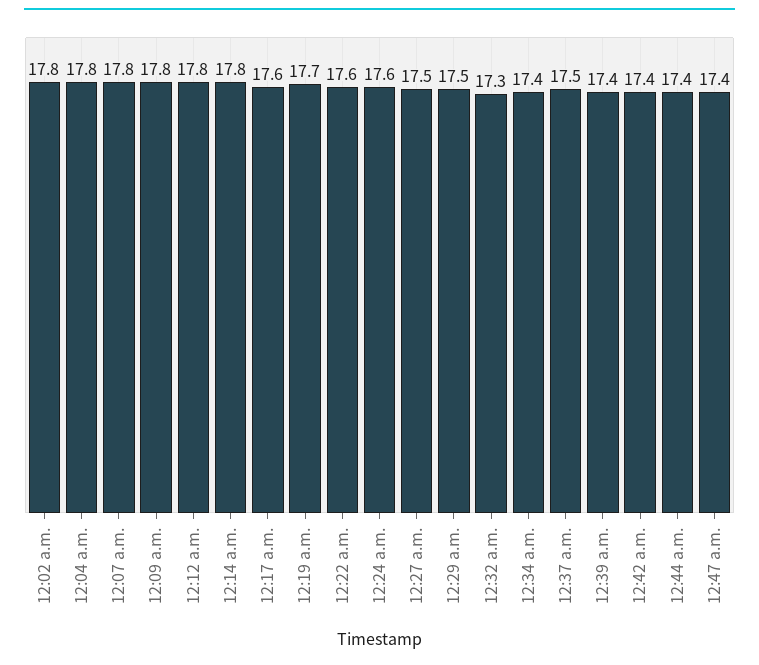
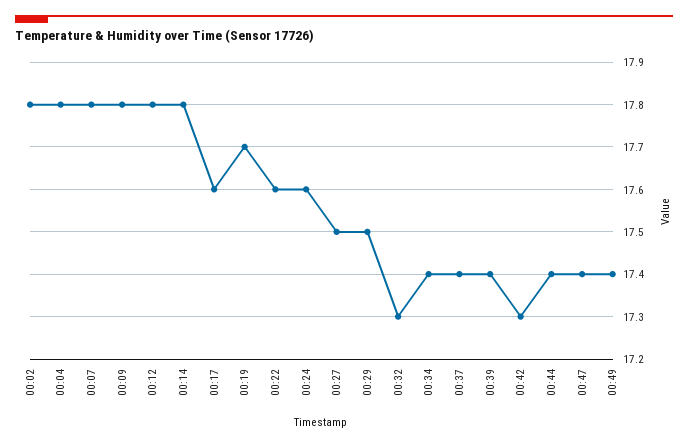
  {
    "12:02 a.m.": 17.8,
    "12:04 a.m.": 17.8,
    "12:07 a.m.": 17.8,
    "12:09 a.m.": 17.8,
    "12:12 a.m.": 17.8,
    "12:14 a.m.": 17.8,
    "12:17 a.m.": 17.6,
    "12:19 a.m.": 17.7,
    "12:22 a.m.": 17.6,
    "12:24 a.m.": 17.6,
    "12:27 a.m.": 17.5,
    "12:29 a.m.": 17.5,
    "12:32 a.m.": 17.3,
    "12:34 a.m.": 17.4,
-   "12:37 a.m.": 17.5,
+   "12:37 a.m.": 17.4,
    "12:39 a.m.": 17.4,
-   "12:42 a.m.": 17.4,
+   "12:42 a.m.": 17.3,
    "12:44 a.m.": 17.4,
-   "12:47 a.m.": 17.4
+   "12:47 a.m.": 17.4,
+   "00:49": 17.4
  }

